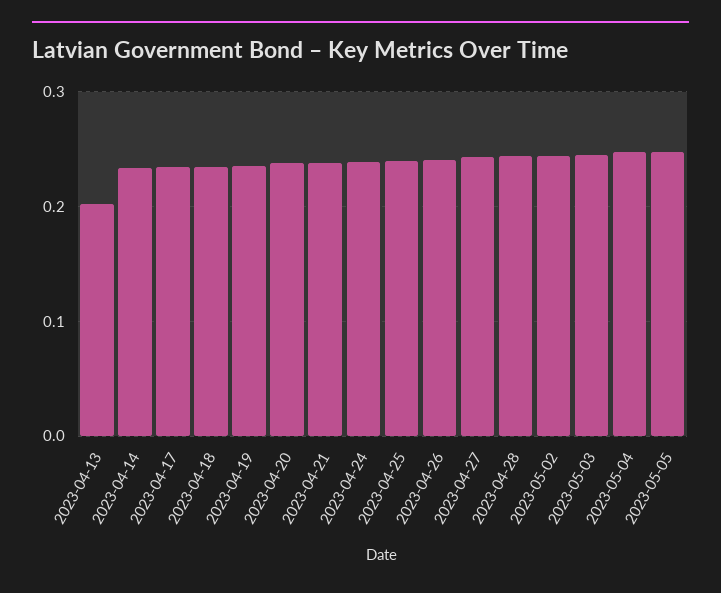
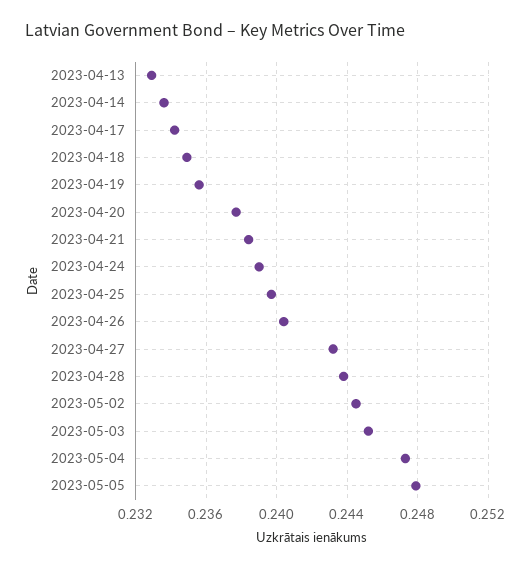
  {
-   "2023-04-13": 0.2,
+   "2023-04-13": 0.233,
    "2023-04-14": 0.2335,
    "2023-04-17": 0.234,
    "2023-04-18": 0.235,
    "2023-04-19": 0.2355,
    "2023-04-20": 0.2375,
    "2023-04-21": 0.2385,
    "2023-04-24": 0.239,
    "2023-04-25": 0.2395,
    "2023-04-26": 0.2405,
    "2023-04-27": 0.243,
    "2023-04-28": 0.244,
    "2023-05-02": 0.2445,
    "2023-05-03": 0.245,
    "2023-05-04": 0.2475,
    "2023-05-05": 0.248
  }

